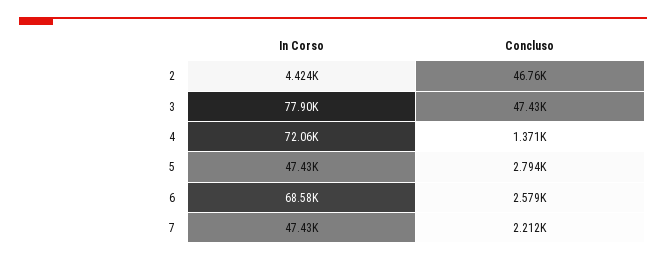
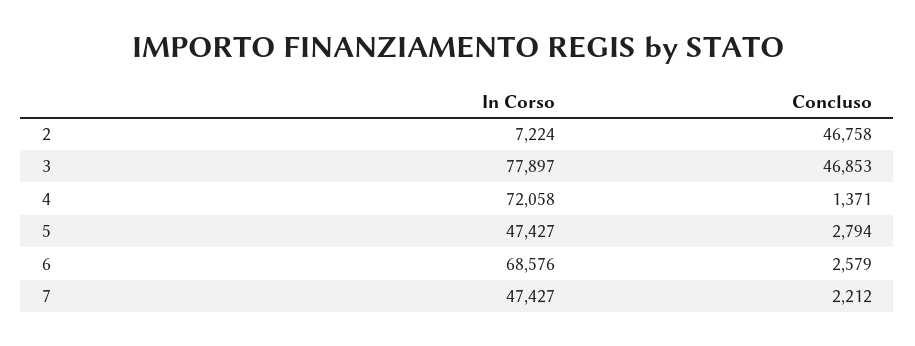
  {
    "In Corso": {
-     "2": 4424,
+     "2": 7224,
      "3": 77897,
      "4": 72058,
      "5": 47427,
      "6": 68576,
      "7": 47427
    },
    "Concluso": {
      "2": 46758,
-     "3": 47430,
+     "3": 46853,
      "4": 1371,
      "5": 2794,
      "6": 2579,
      "7": 2212
    }
  }

